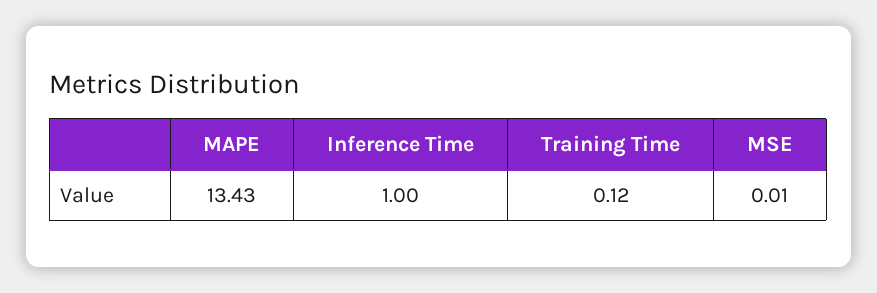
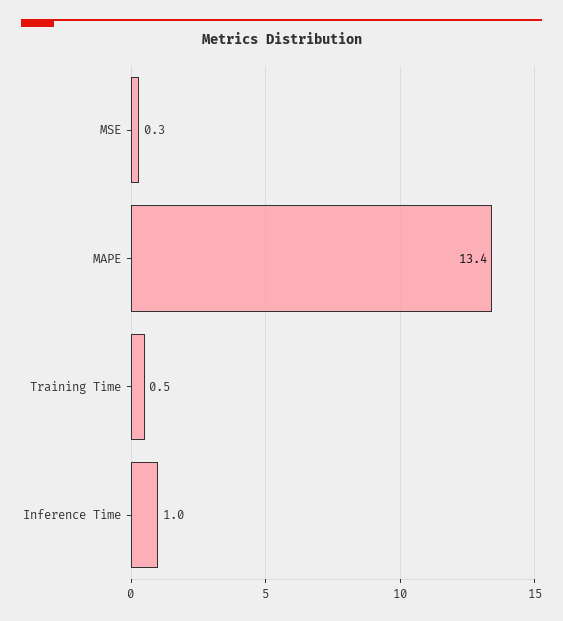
  {
    "MAPE": 13.43,
    "Inference Time": 1,
-   "Training Time": 0.12,
+   "Training Time": 0.5,
-   "MSE": 0.01
+   "MSE": 0.3
  }

